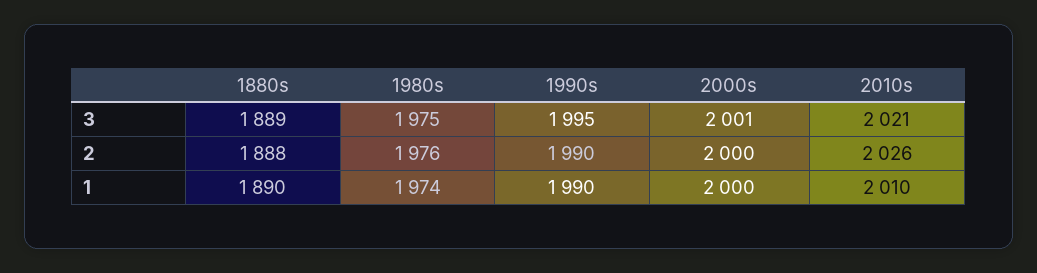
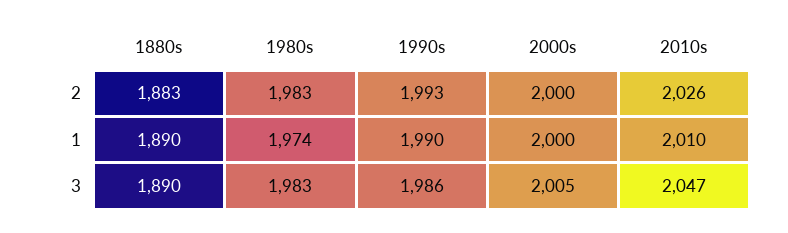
  {
    "1880s": {
-     "3": 1889,
+     "3": 1890,
-     "2": 1888,
+     "2": 1883,
      "1": 1890
    },
    "1980s": {
-     "3": 1975,
+     "3": 1983,
-     "2": 1976,
+     "2": 1983,
      "1": 1974
    },
    "1990s": {
-     "3": 1995,
+     "3": 1986,
-     "2": 1990,
+     "2": 1993,
      "1": 1990
    },
    "2000s": {
-     "3": 2001,
+     "3": 2005,
      "2": 2000,
      "1": 2000
    },
    "2010s": {
-     "3": 2021,
+     "3": 2047,
      "2": 2026,
      "1": 2010
    }
  }

